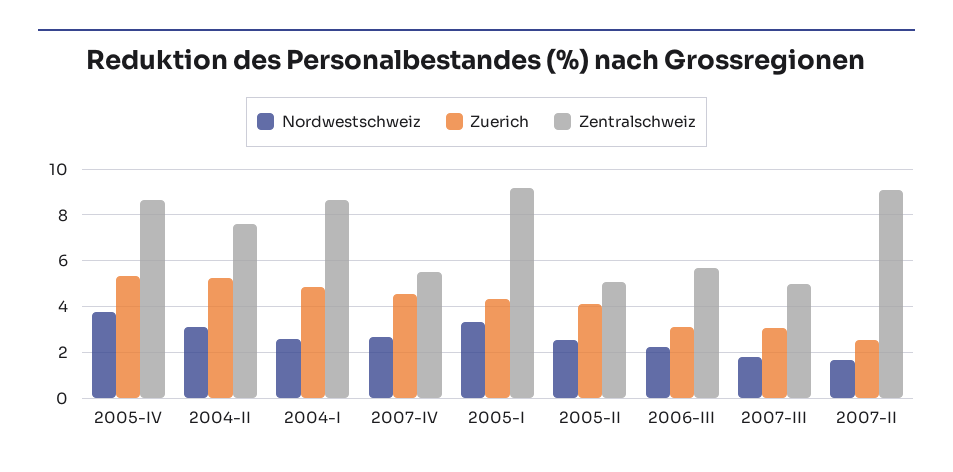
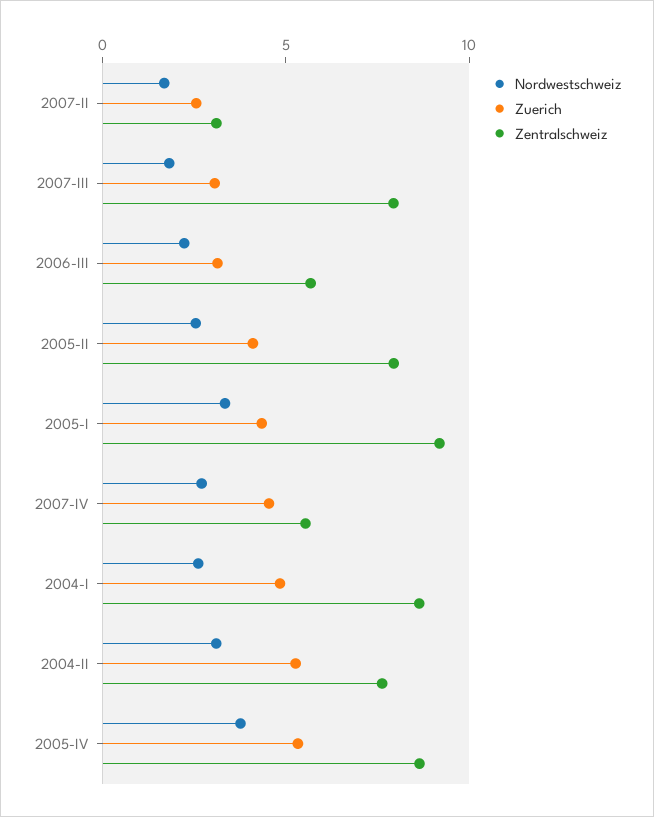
  {
    "Nordwestschweiz": {
      "2005-IV": 4,
      "2004-II": 3,
      "2004-I": 2.5,
      "2007-IV": 2.5,
      "2005-I": 3.5,
      "2005-II": 2.5,
      "2006-III": 2,
      "2007-III": 2,
      "2007-II": 1.5
    },
    "Zuerich": {
      "2005-IV": 5.5,
      "2004-II": 5.5,
      "2004-I": 5,
      "2007-IV": 4.5,
      "2005-I": 4.5,
      "2005-II": 4,
      "2006-III": 3,
      "2007-III": 3,
      "2007-II": 2.5
    },
    "Zentralschweiz": {
      "2005-IV": 8.5,
      "2004-II": 7.5,
      "2004-I": 8.5,
      "2007-IV": 5.5,
      "2005-I": 9,
-     "2005-II": 5,
+     "2005-II": 8,
      "2006-III": 5.5,
-     "2007-III": 5,
+     "2007-III": 8,
-     "2007-II": 9
+     "2007-II": 3
    }
  }

